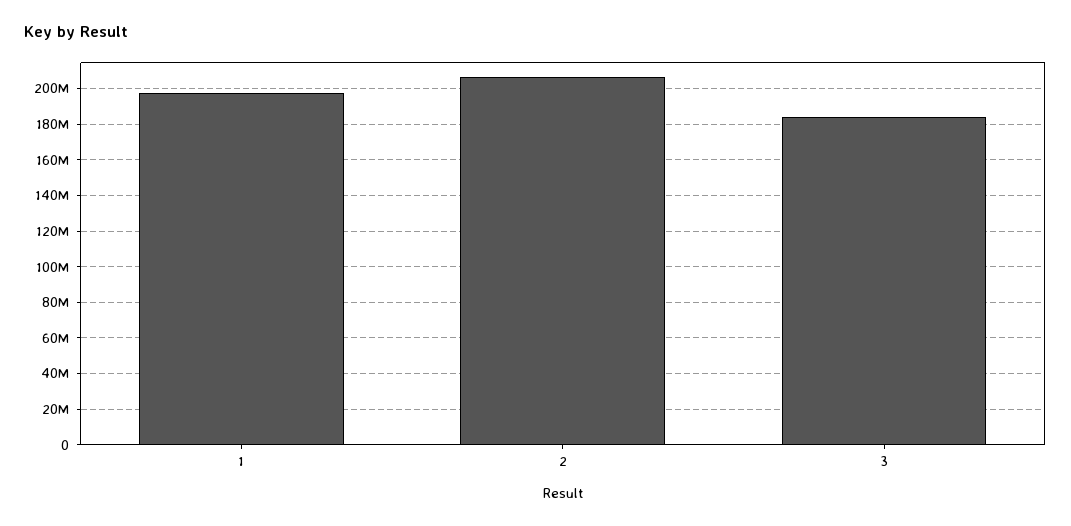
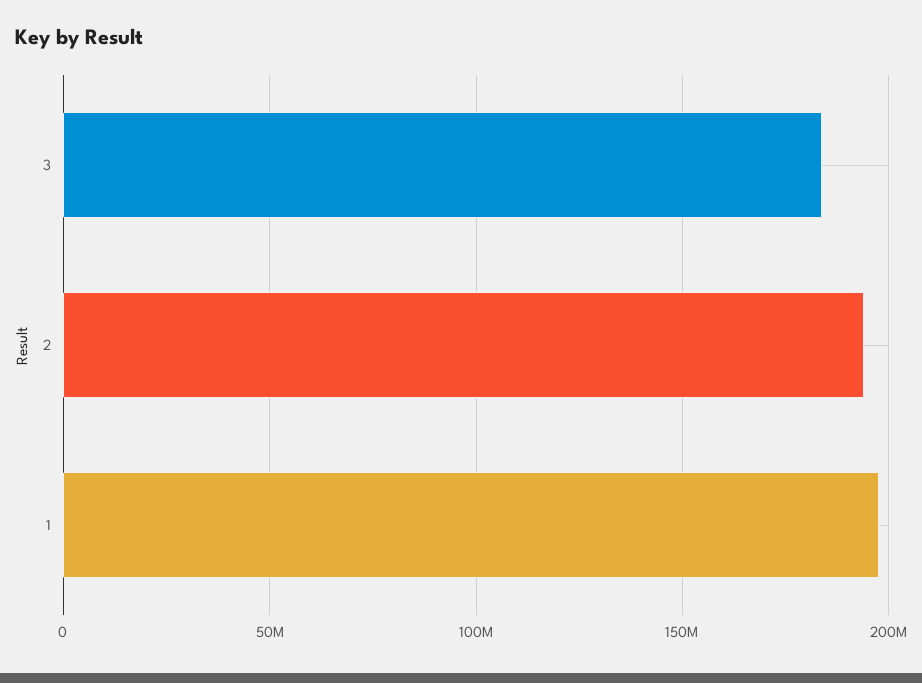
  {
    "1": 200000000,
-   "2": 205000000,
+   "2": 195000000,
    "3": 185000000
  }

